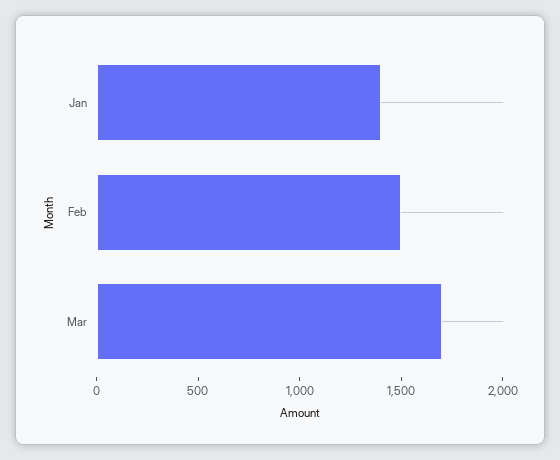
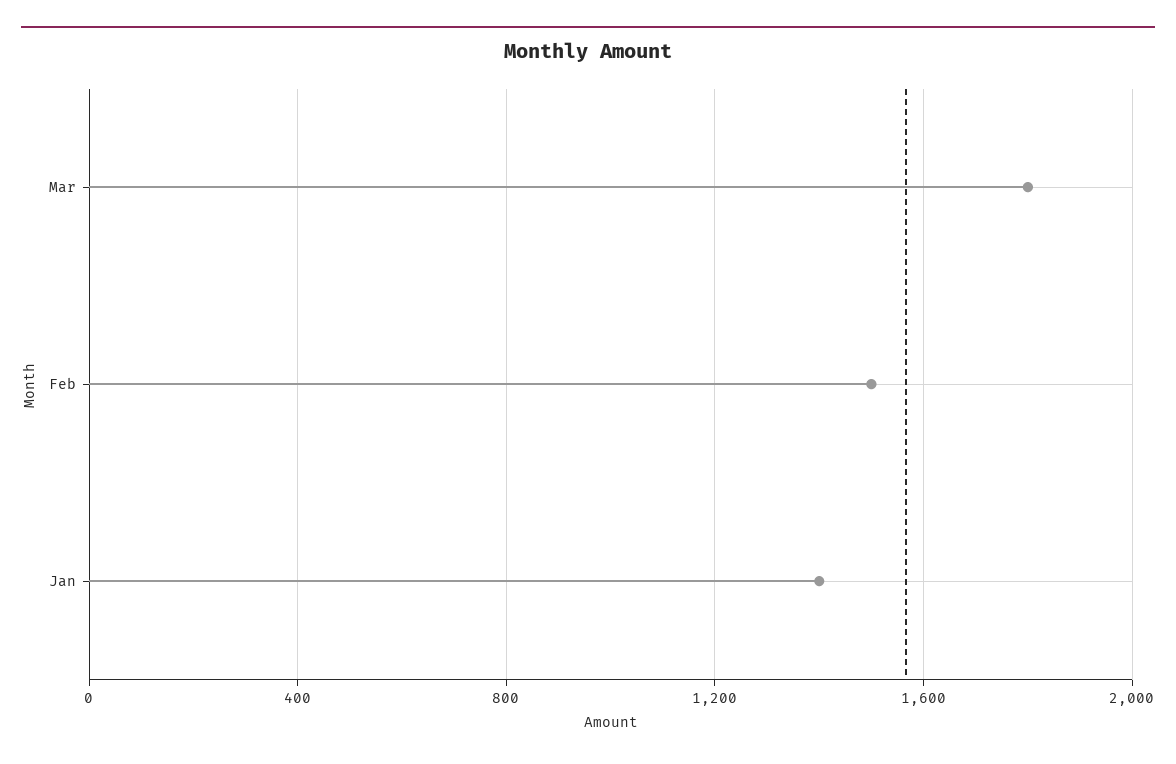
  {
    "Jan": 1400,
    "Feb": 1500,
-   "Mar": 1700
+   "Mar": 1800
  }

